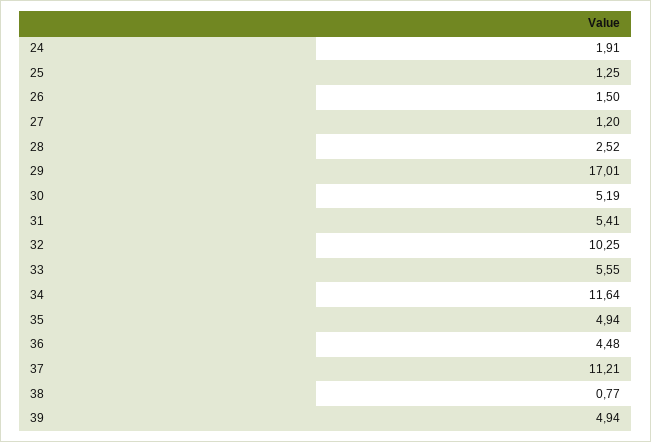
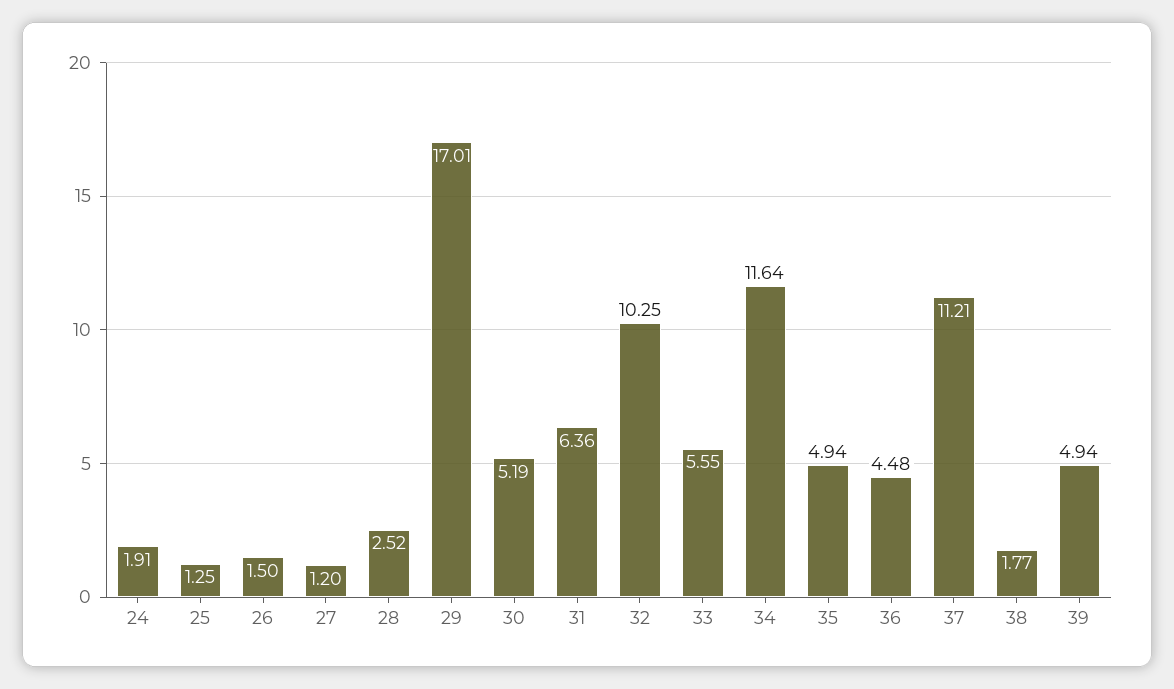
  {
    "24": 1.91,
    "25": 1.25,
    "26": 1.5,
    "27": 1.2,
    "28": 2.52,
    "29": 17.01,
    "30": 5.19,
-   "31": 5.41,
+   "31": 6.36,
    "32": 10.25,
    "33": 5.55,
    "34": 11.64,
    "35": 4.94,
    "36": 4.48,
    "37": 11.21,
-   "38": 0.77,
+   "38": 1.77,
    "39": 4.94
  }

